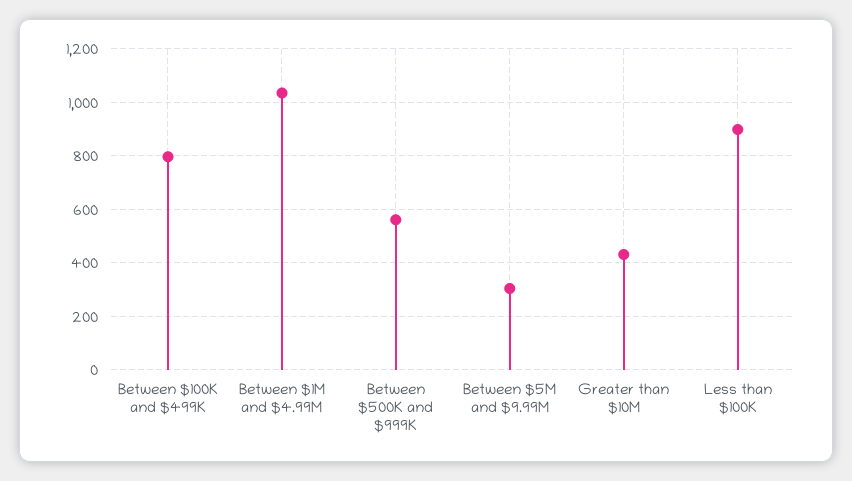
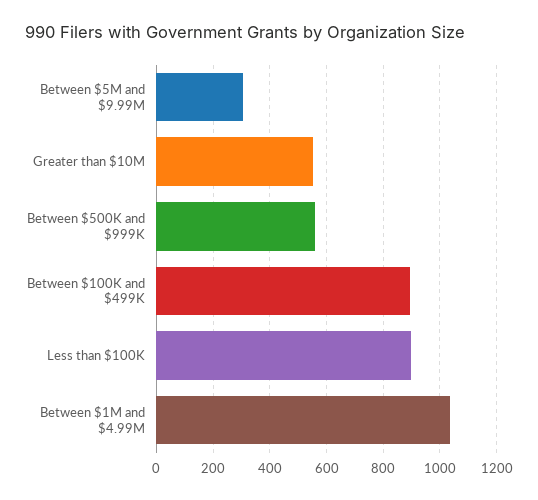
  {
-   "Between $100K and $499K": 800,
+   "Between $100K and $499K": 900,
    "Between $1M and $4.99M": 1025,
    "Between $500K and $999K": 550,
    "Between $5M and $9.99M": 300,
-   "Greater than $10M": 425,
+   "Greater than $10M": 550,
    "Less than $100K": 900
  }

